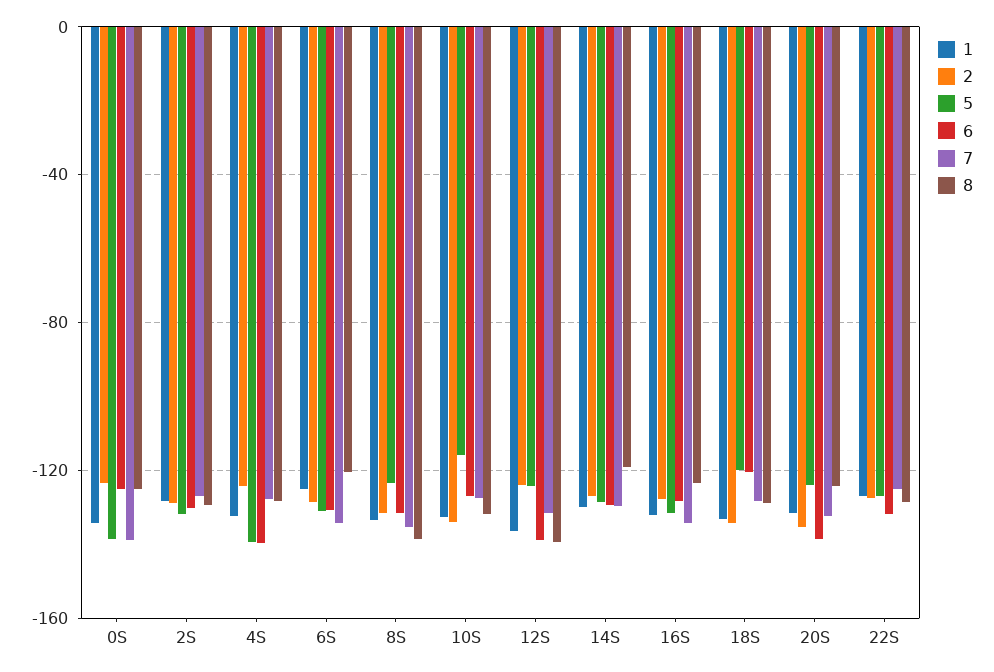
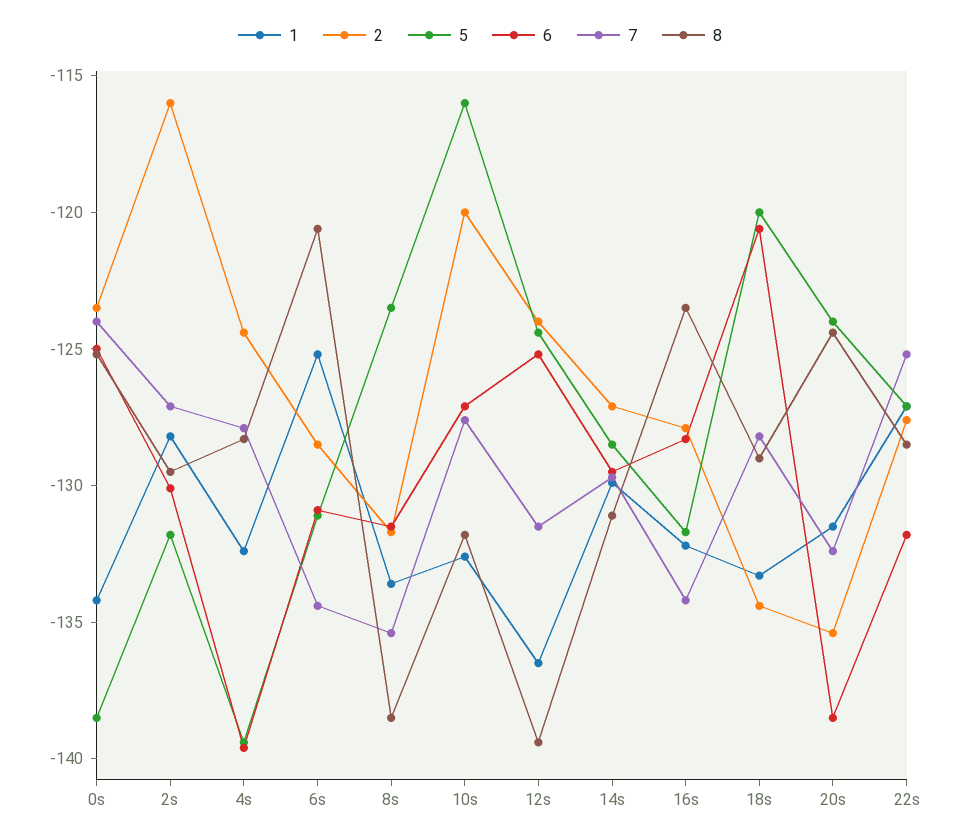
  {
    "1": {
      "0S": -134,
      "2S": -128,
      "4S": -132,
      "6S": -125,
      "8S": -134,
      "10S": -133,
      "12S": -137,
      "14S": -130,
      "16S": -132,
      "18S": -133,
      "20S": -132,
      "22S": -127
    },
    "2": {
      "0S": -124,
-     "2S": -130,
+     "2S": -116,
      "4S": -124,
      "6S": -129,
      "8S": -132,
-     "10S": -135,
+     "10S": -120,
      "12S": -124,
      "14S": -127,
      "16S": -128,
      "18S": -134,
      "20S": -135,
      "22S": -128
    },
    "5": {
      "0S": -139,
      "2S": -132,
      "4S": -139,
      "6S": -131,
      "8S": -124,
      "10S": -116,
      "12S": -124,
      "14S": -129,
      "16S": -132,
      "18S": -120,
      "20S": -124,
      "22S": -127
    },
    "6": {
      "0S": -125,
      "2S": -130,
      "4S": -140,
      "6S": -131,
      "8S": -132,
      "10S": -127,
-     "12S": -140,
+     "12S": -125,
      "14S": -130,
      "16S": -128,
      "18S": -121,
      "20S": -139,
      "22S": -132
    },
    "7": {
-     "0S": -140,
+     "0S": -124,
      "2S": -127,
      "4S": -128,
      "6S": -134,
      "8S": -135,
      "10S": -128,
      "12S": -132,
      "14S": -130,
      "16S": -134,
      "18S": -128,
      "20S": -132,
      "22S": -125
    },
    "8": {
      "0S": -125,
      "2S": -130,
      "4S": -128,
      "6S": -121,
      "8S": -139,
      "10S": -132,
      "12S": -139,
-     "14S": -120,
+     "14S": -131,
      "16S": -124,
      "18S": -129,
      "20S": -124,
      "22S": -129
    }
  }

